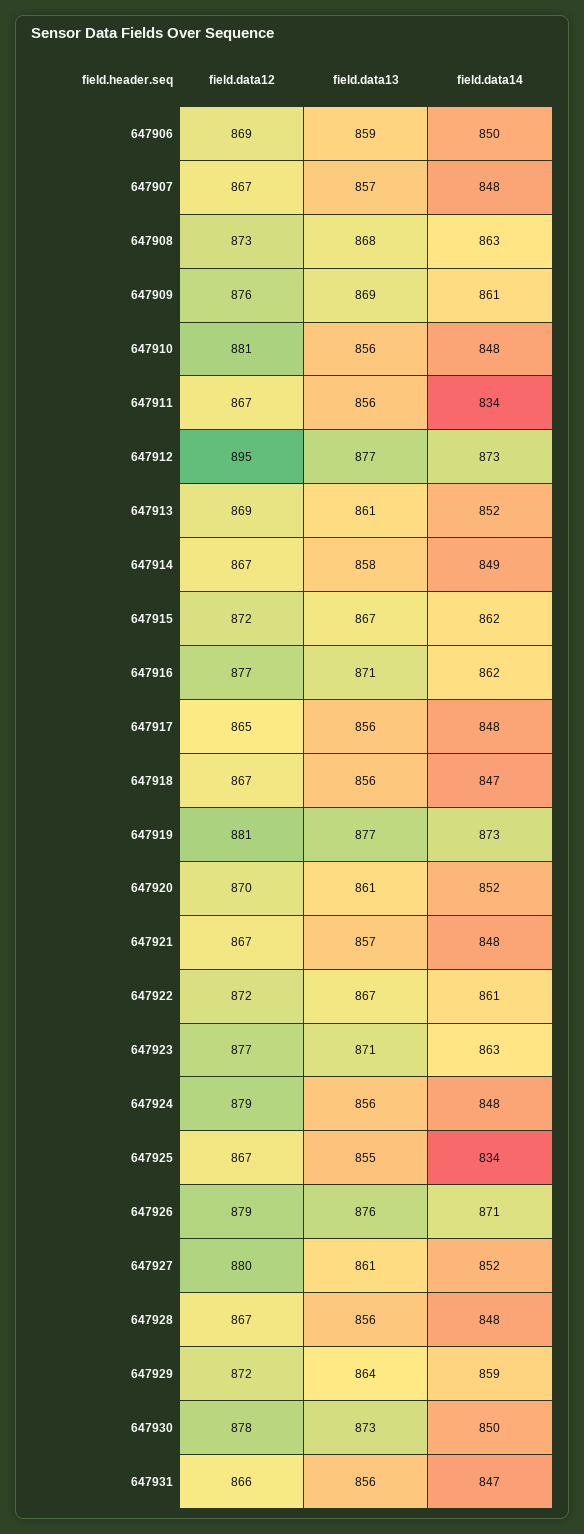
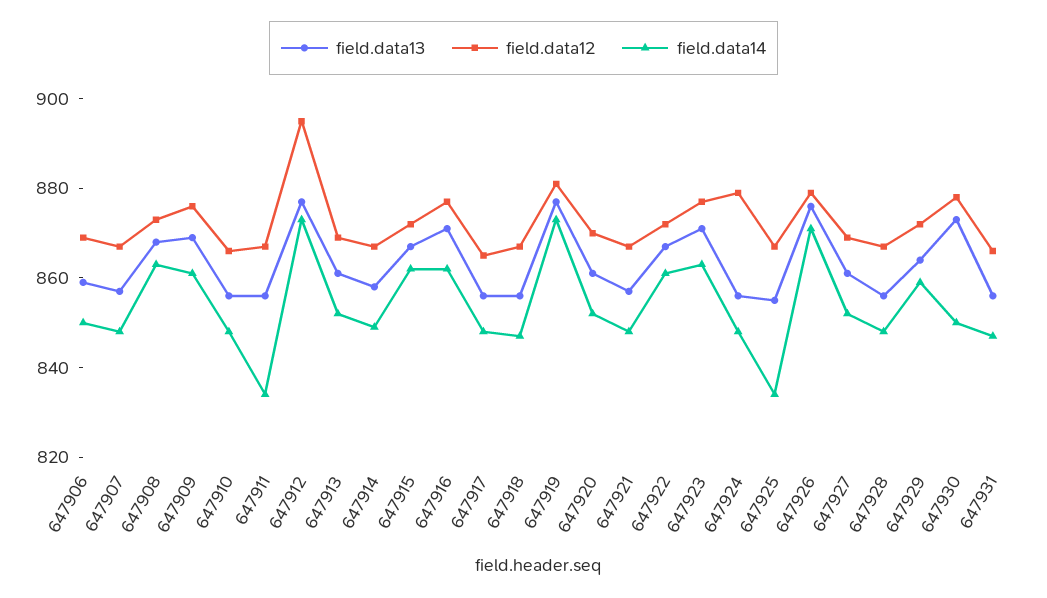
  {
    "field.data12": {
      "647906": 869,
      "647907": 867,
      "647908": 873,
      "647909": 876,
-     "647910": 881,
+     "647910": 865,
      "647911": 867,
      "647912": 895,
      "647913": 869,
      "647914": 867,
      "647915": 872,
      "647916": 877,
      "647917": 865,
      "647918": 867,
      "647919": 881,
      "647920": 870,
      "647921": 867,
      "647922": 872,
      "647923": 877,
      "647924": 879,
      "647925": 867,
      "647926": 879,
-     "647927": 880,
+     "647927": 870,
      "647928": 867,
      "647929": 872,
      "647930": 878,
      "647931": 866
    },
    "field.data13": {
      "647906": 859,
      "647907": 857,
      "647908": 868,
      "647909": 869,
      "647910": 856,
      "647911": 856,
      "647912": 877,
      "647913": 861,
      "647914": 858,
      "647915": 867,
      "647916": 871,
      "647917": 856,
      "647918": 856,
      "647919": 877,
      "647920": 861,
      "647921": 857,
      "647922": 867,
      "647923": 871,
      "647924": 856,
      "647925": 855,
      "647926": 876,
      "647927": 861,
      "647928": 856,
      "647929": 864,
      "647930": 873,
      "647931": 856
    },
    "field.data14": {
      "647906": 850,
      "647907": 848,
      "647908": 863,
      "647909": 861,
      "647910": 848,
      "647911": 834,
      "647912": 873,
      "647913": 852,
      "647914": 849,
      "647915": 862,
      "647916": 862,
      "647917": 848,
      "647918": 847,
      "647919": 873,
      "647920": 852,
      "647921": 848,
      "647922": 861,
      "647923": 863,
      "647924": 848,
      "647925": 834,
      "647926": 871,
      "647927": 852,
      "647928": 848,
      "647929": 859,
      "647930": 850,
      "647931": 847
    }
  }

